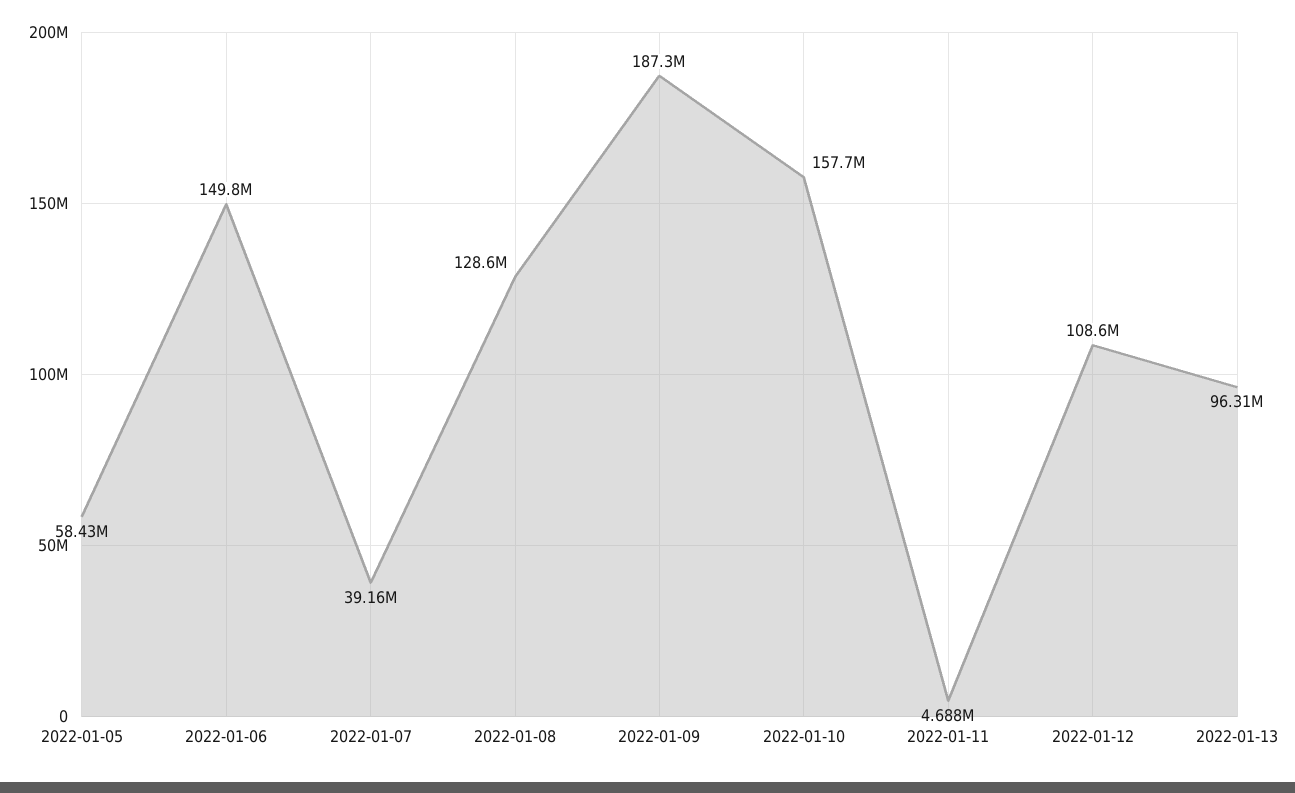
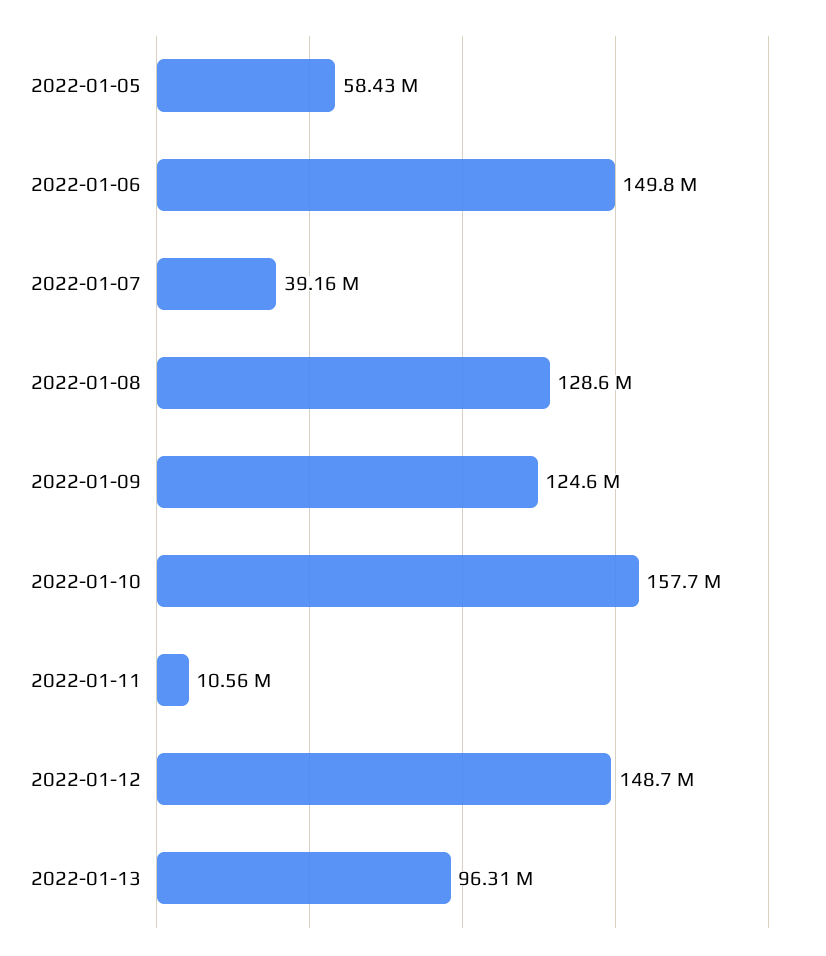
  {
    "2022-01-05": 58430000,
    "2022-01-06": 149800000,
    "2022-01-07": 39160000,
    "2022-01-08": 128600000,
-   "2022-01-09": 187300000,
+   "2022-01-09": 124600000,
    "2022-01-10": 157700000,
-   "2022-01-11": 4688000,
+   "2022-01-11": 10560000,
-   "2022-01-12": 108600000,
+   "2022-01-12": 148700000,
    "2022-01-13": 96310000
  }

